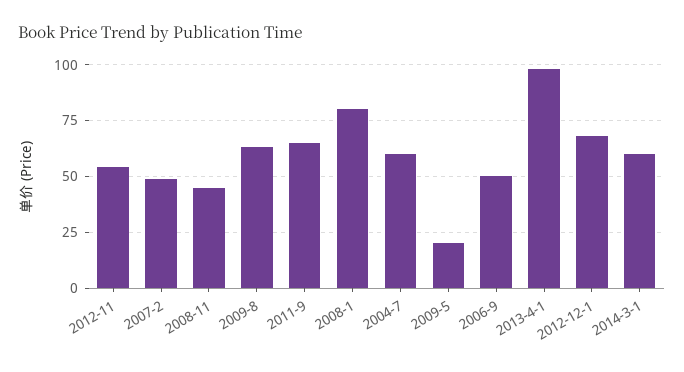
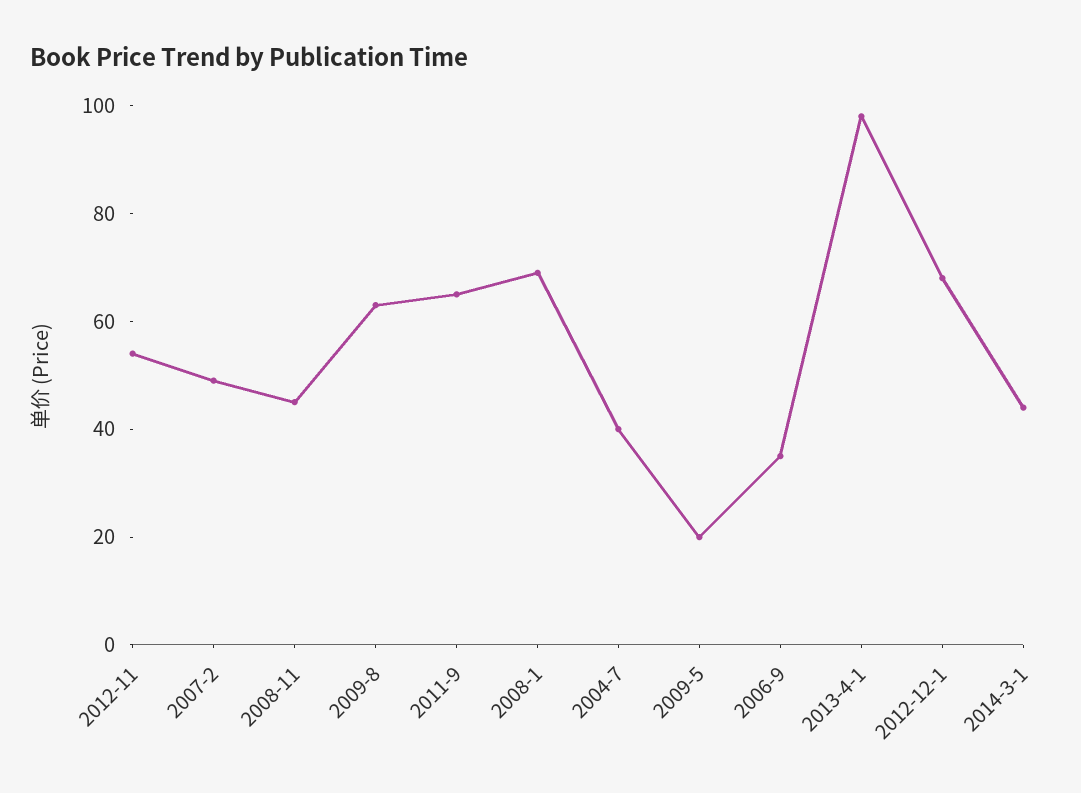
  {
    "2012-11": 55,
    "2007-2": 50,
    "2008-11": 45,
    "2009-8": 65,
    "2011-9": 65,
-   "2008-1": 80,
+   "2008-1": 70,
-   "2004-7": 60,
+   "2004-7": 40,
    "2009-5": 20,
-   "2006-9": 50,
+   "2006-9": 35,
    "2013-4-1": 100,
    "2012-12-1": 70,
-   "2014-3-1": 60
+   "2014-3-1": 45
  }

